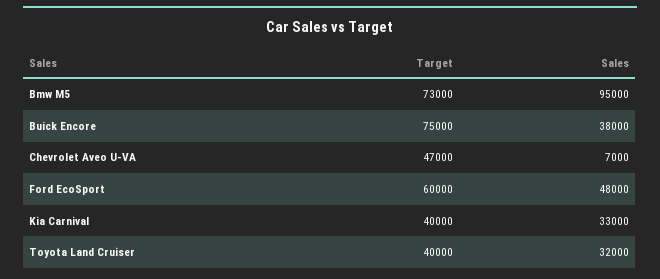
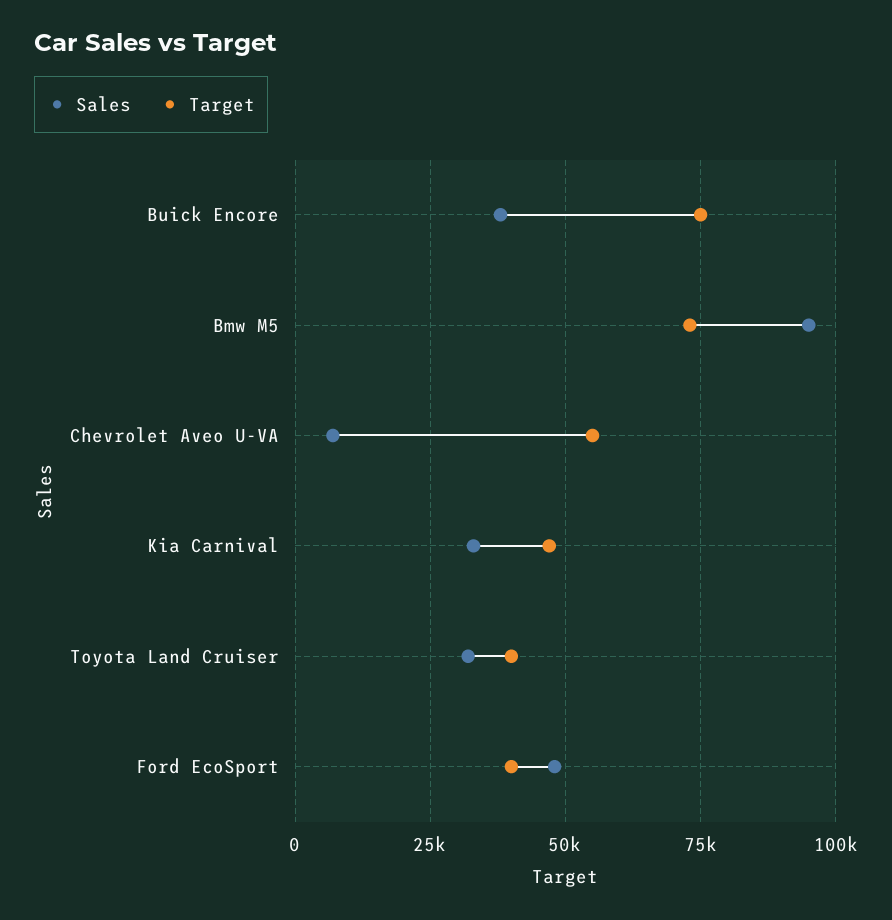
  {
    "Target": {
      "Bmw M5": 73000,
      "Buick Encore": 75000,
-     "Chevrolet Aveo U-VA": 47000,
+     "Chevrolet Aveo U-VA": 55000,
-     "Ford EcoSport": 60000,
+     "Ford EcoSport": 40000,
-     "Kia Carnival": 40000,
+     "Kia Carnival": 47500,
      "Toyota Land Cruiser": 40000
    },
    "Sales": {
      "Bmw M5": 95000,
      "Buick Encore": 38000,
      "Chevrolet Aveo U-VA": 7000,
      "Ford EcoSport": 48000,
      "Kia Carnival": 33000,
      "Toyota Land Cruiser": 32000
    }
  }

